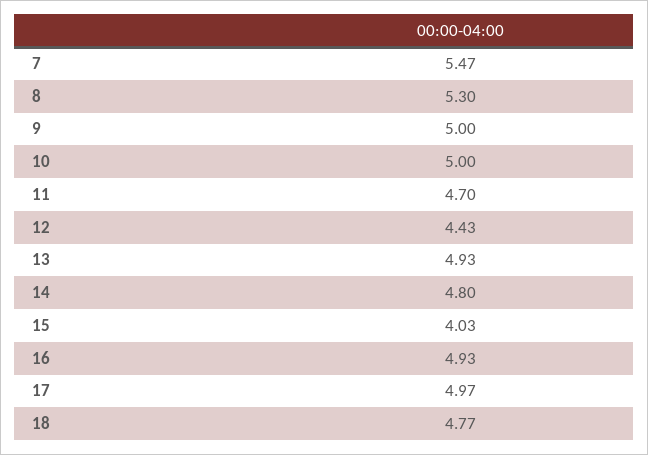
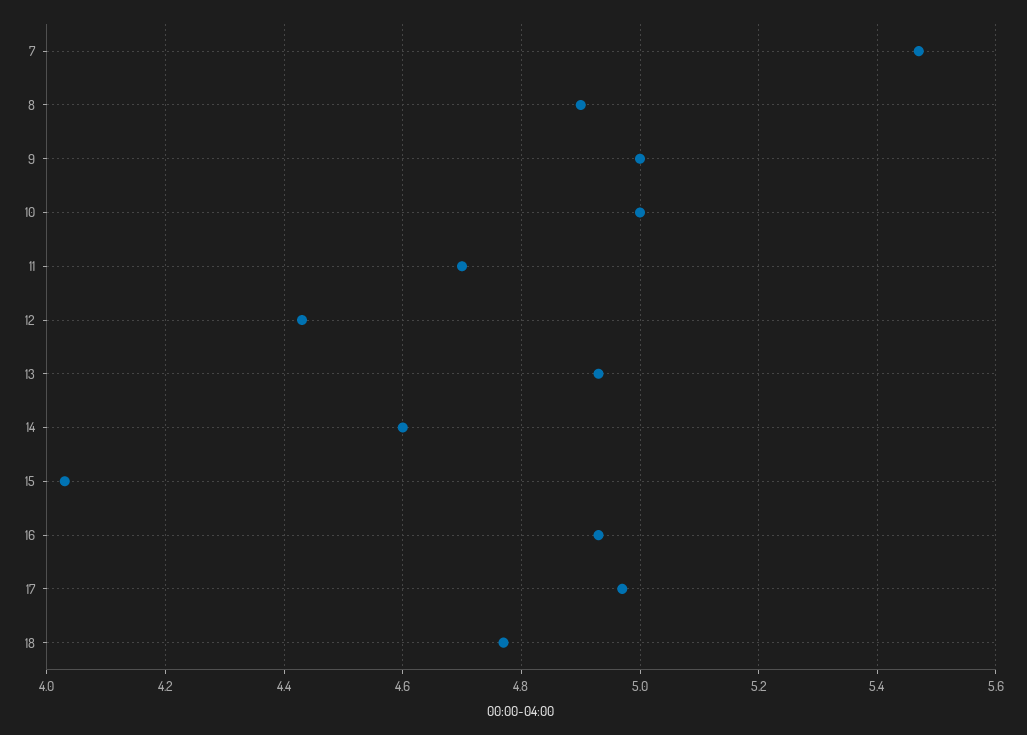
  {
    "7": 5.47,
-   "8": 5.3,
+   "8": 4.9,
    "9": 5,
    "10": 5,
    "11": 4.7,
    "12": 4.43,
    "13": 4.93,
-   "14": 4.8,
+   "14": 4.6,
    "15": 4.03,
    "16": 4.93,
    "17": 4.97,
    "18": 4.77
  }

